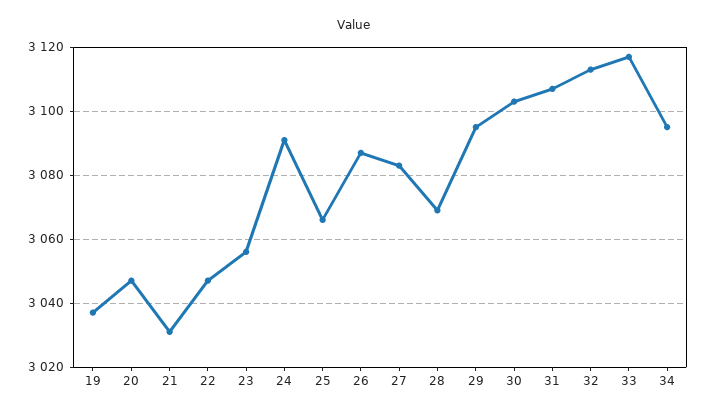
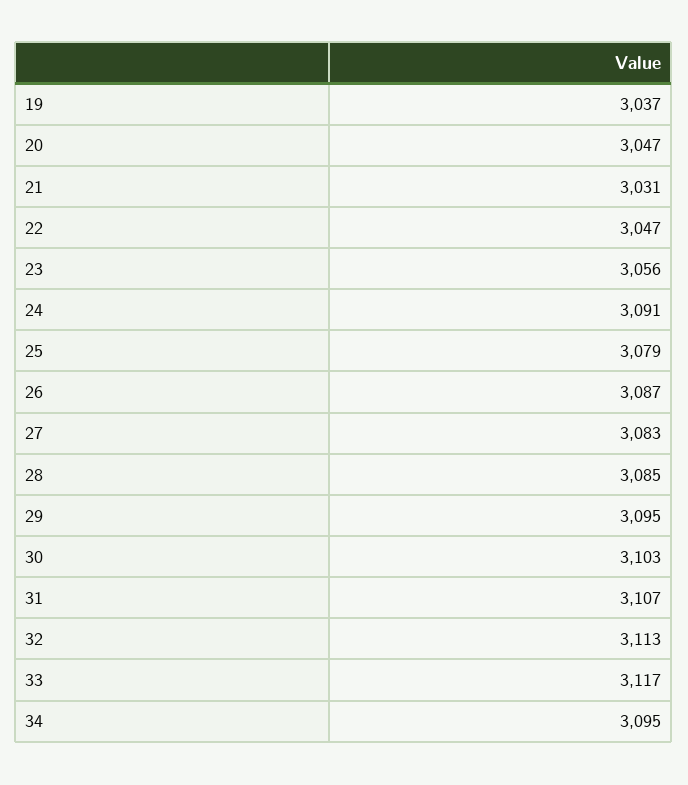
  {
    "19": 3037,
    "20": 3047,
    "21": 3031,
    "22": 3047,
    "23": 3056,
    "24": 3091,
-   "25": 3065,
+   "25": 3079,
    "26": 3087,
    "27": 3083,
-   "28": 3070,
+   "28": 3085,
    "29": 3095,
    "30": 3103,
    "31": 3107,
    "32": 3113,
    "33": 3117,
    "34": 3095
  }

